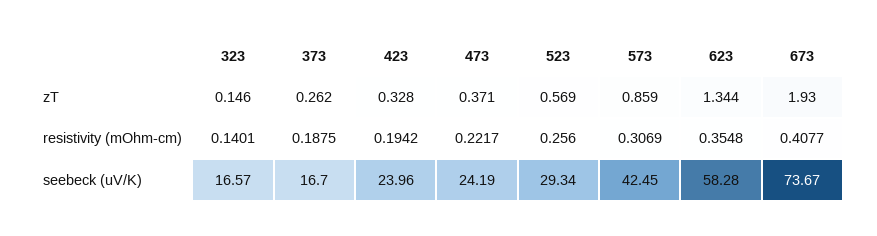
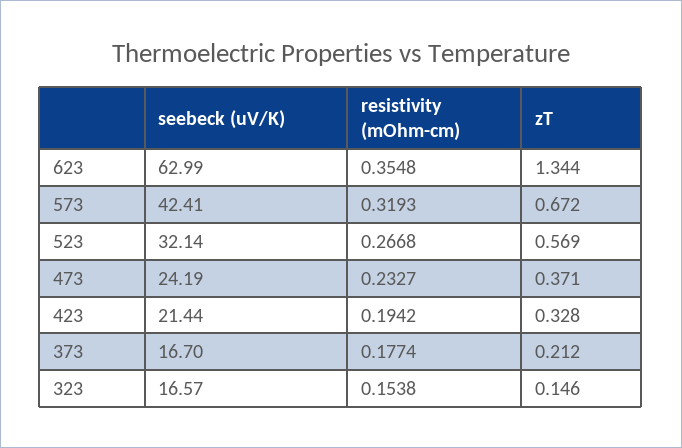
  {
    "323": {
      "zT": 0.146,
-     "resistivity (mOhm-cm)": 0.1401,
+     "resistivity (mOhm-cm)": 0.1538,
      "seebeck (uV/K)": 16.57
    },
    "373": {
-     "zT": 0.262,
+     "zT": 0.212,
-     "resistivity (mOhm-cm)": 0.1875,
+     "resistivity (mOhm-cm)": 0.1774,
      "seebeck (uV/K)": 16.7
    },
    "423": {
      "zT": 0.328,
      "resistivity (mOhm-cm)": 0.1942,
-     "seebeck (uV/K)": 23.96
+     "seebeck (uV/K)": 21.44
    },
    "473": {
      "zT": 0.371,
-     "resistivity (mOhm-cm)": 0.2217,
+     "resistivity (mOhm-cm)": 0.2327,
      "seebeck (uV/K)": 24.19
    },
    "523": {
      "zT": 0.569,
-     "resistivity (mOhm-cm)": 0.256,
+     "resistivity (mOhm-cm)": 0.2668,
-     "seebeck (uV/K)": 29.34
+     "seebeck (uV/K)": 32.14
    },
    "573": {
-     "zT": 0.859,
+     "zT": 0.672,
-     "resistivity (mOhm-cm)": 0.3069,
+     "resistivity (mOhm-cm)": 0.3193,
-     "seebeck (uV/K)": 42.45
+     "seebeck (uV/K)": 42.41
    },
    "623": {
      "zT": 1.344,
      "resistivity (mOhm-cm)": 0.3548,
-     "seebeck (uV/K)": 58.28
+     "seebeck (uV/K)": 62.99
-   },
+   }
-   "673": {
-     "zT": 1.93,
-     "resistivity (mOhm-cm)": 0.4077,
-     "seebeck (uV/K)": 73.67
-   }
  }

